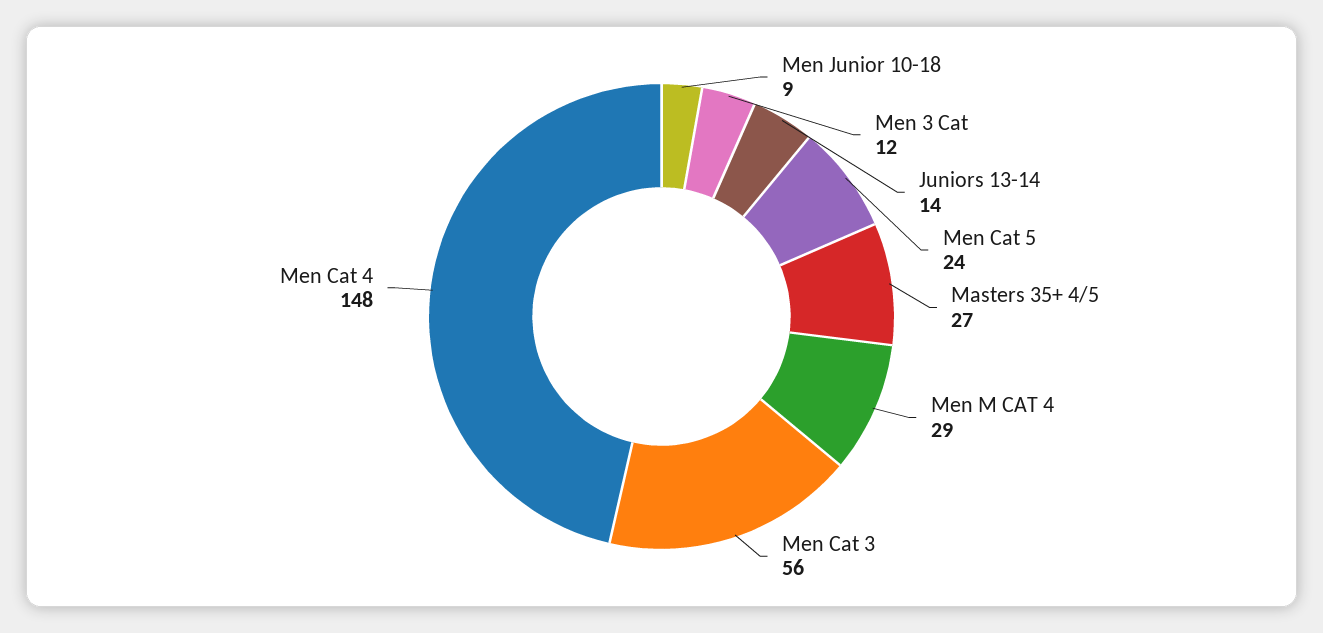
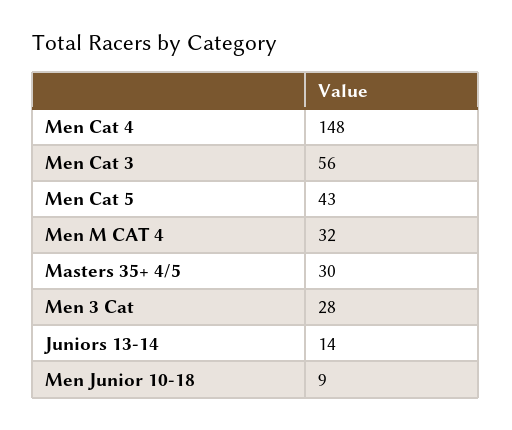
  {
    "Men Junior 10-18": 9,
-   "Men 3 Cat": 12,
+   "Men 3 Cat": 28,
    "Juniors 13-14": 14,
-   "Men Cat 5": 24,
+   "Men Cat 5": 43,
-   "Masters 35+ 4/5": 27,
+   "Masters 35+ 4/5": 30,
-   "Men M CAT 4": 29,
+   "Men M CAT 4": 32,
    "Men Cat 3": 56,
    "Men Cat 4": 148
  }

